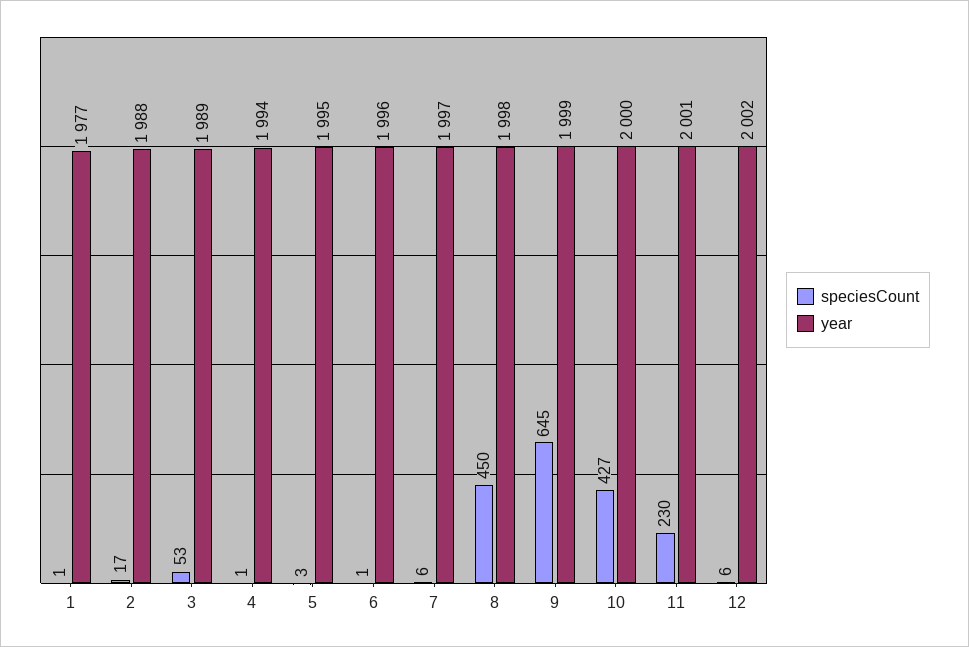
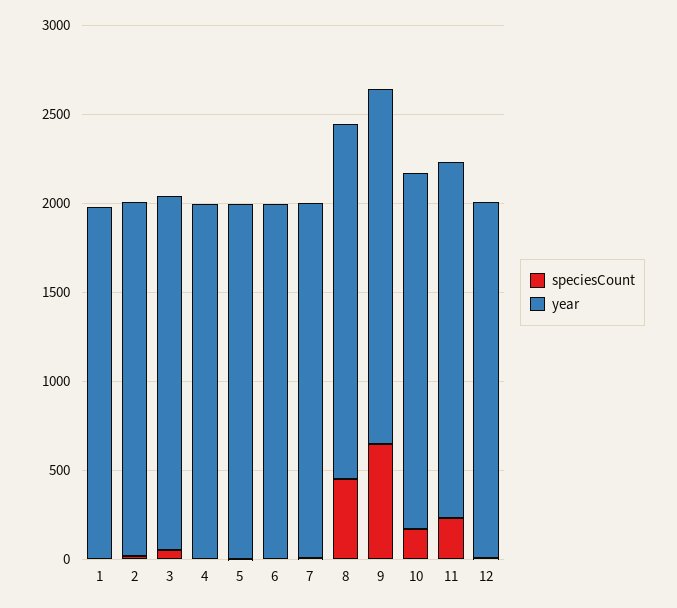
  {
    "speciesCount": {
      "1": 1,
      "2": 17,
      "3": 53,
      "4": 1,
      "5": 3,
      "6": 1,
      "7": 6,
      "8": 450,
      "9": 645,
-     "10": 427,
+     "10": 200,
      "11": 230,
      "12": 6
    },
    "year": {
      "1": 1977,
      "2": 1988,
      "3": 1989,
      "4": 1994,
      "5": 1995,
      "6": 1996,
      "7": 1997,
      "8": 1998,
      "9": 1999,
      "10": 2000,
      "11": 2001,
      "12": 2002
    }
  }

